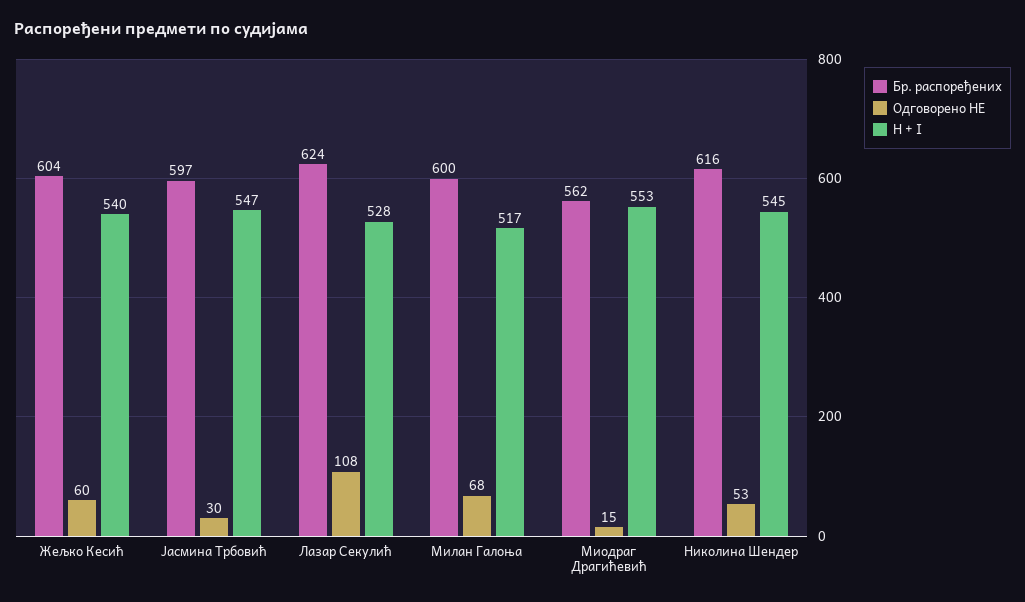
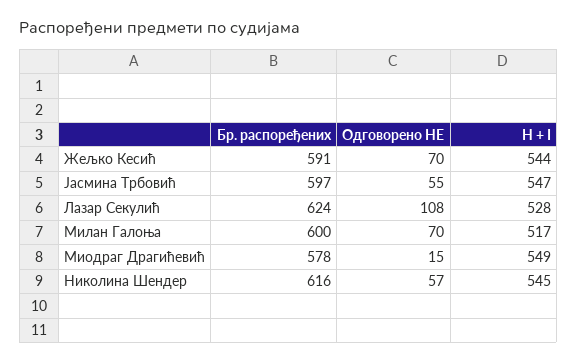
  {
    "Бр. распоређених": {
-     "Жељко Кесић": 604,
+     "Жељко Кесић": 591,
      "Јасмина Трбовић": 597,
      "Лазар Секулић": 624,
      "Милан Галоња": 600,
-     "Миодраг Драгићевић": 562,
+     "Миодраг Драгићевић": 578,
      "Николина Шендер": 616
    },
    "Одговорено НЕ": {
-     "Жељко Кесић": 60,
+     "Жељко Кесић": 70,
-     "Јасмина Трбовић": 30,
+     "Јасмина Трбовић": 55,
      "Лазар Секулић": 108,
-     "Милан Галоња": 68,
+     "Милан Галоња": 70,
      "Миодраг Драгићевић": 15,
-     "Николина Шендер": 53
+     "Николина Шендер": 57
    },
    "H + I": {
-     "Жељко Кесић": 540,
+     "Жељко Кесић": 544,
      "Јасмина Трбовић": 547,
      "Лазар Секулић": 528,
      "Милан Галоња": 517,
-     "Миодраг Драгићевић": 553,
+     "Миодраг Драгићевић": 549,
      "Николина Шендер": 545
    }
  }

